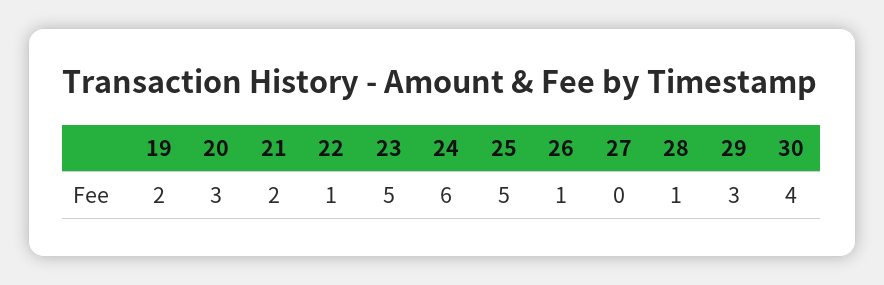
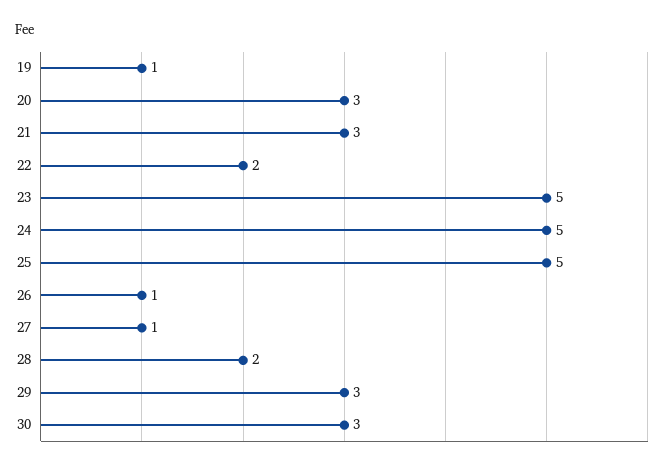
  {
-   "19": 2,
+   "19": 1,
    "20": 3,
-   "21": 2,
+   "21": 3,
-   "22": 1,
+   "22": 2,
    "23": 5,
-   "24": 6,
+   "24": 5,
    "25": 5,
    "26": 1,
-   "27": 0,
+   "27": 1,
-   "28": 1,
+   "28": 2,
    "29": 3,
-   "30": 4
+   "30": 3
  }

